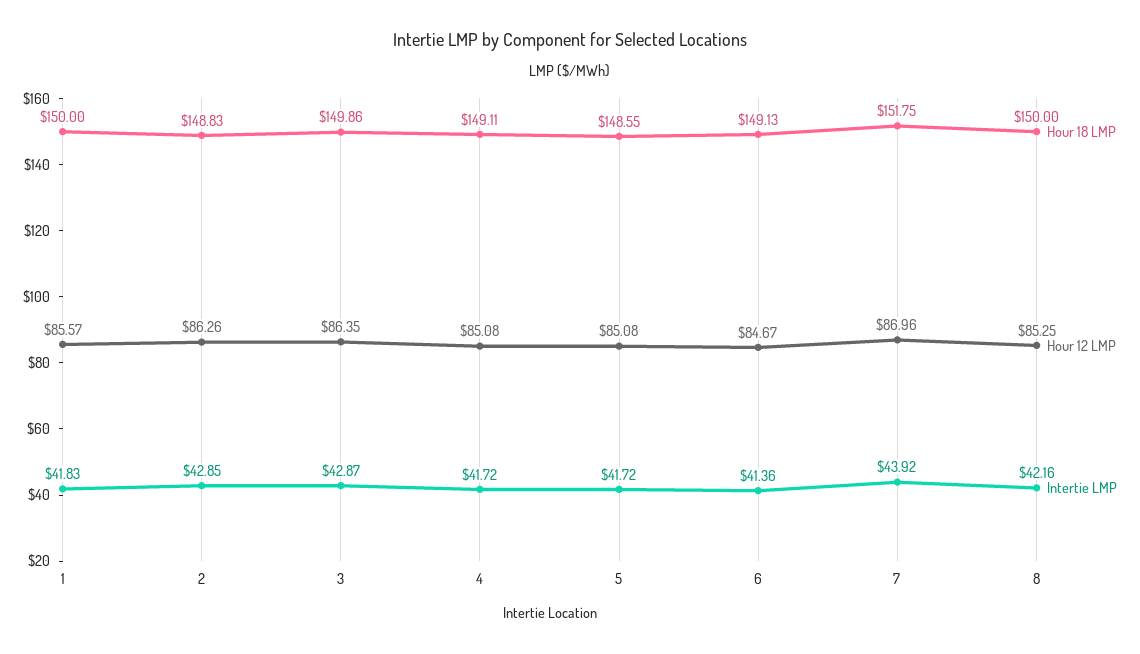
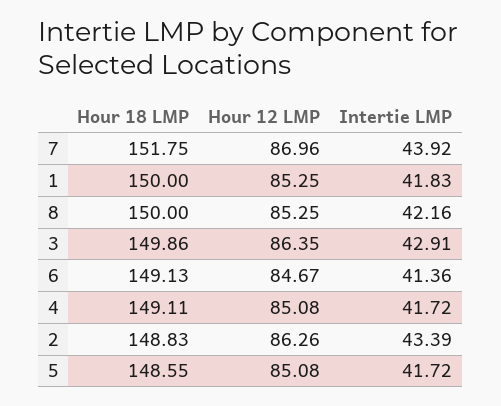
  {
    "Hour 18 LMP": {
      "1": 150,
      "2": 148.83,
      "3": 149.86,
      "4": 149.11,
      "5": 148.55,
      "6": 149.13,
      "7": 151.75,
      "8": 150
    },
    "Hour 12 LMP": {
-     "1": 85.57,
+     "1": 85.25,
      "2": 86.26,
      "3": 86.35,
      "4": 85.08,
      "5": 85.08,
      "6": 84.67,
      "7": 86.96,
      "8": 85.25
    },
    "Intertie LMP": {
      "1": 41.83,
-     "2": 42.85,
+     "2": 43.39,
-     "3": 42.87,
+     "3": 42.91,
      "4": 41.72,
      "5": 41.72,
      "6": 41.36,
      "7": 43.92,
      "8": 42.16
    }
  }

